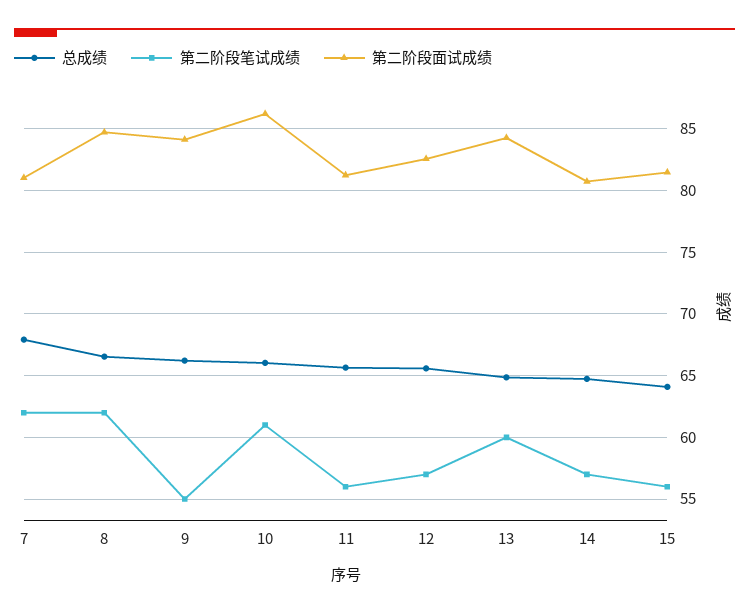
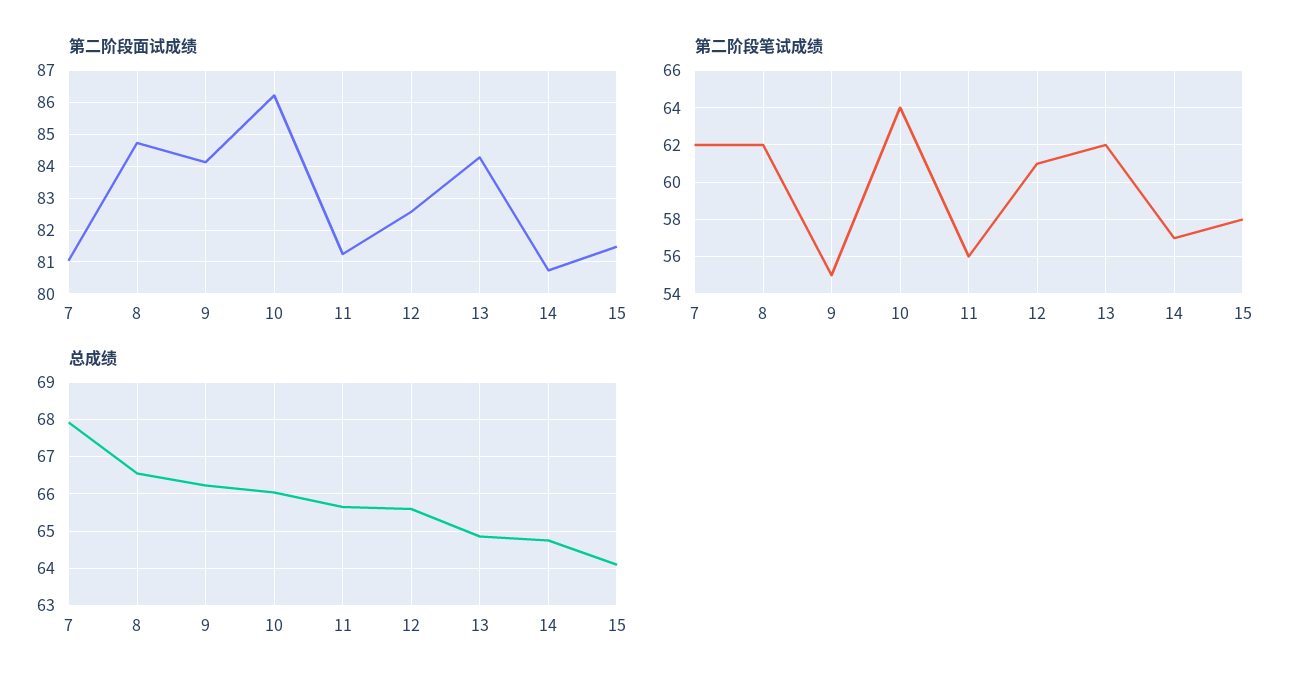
  {
    "总成绩": {
      "7": 68,
      "8": 66.6,
      "9": 66.2,
      "10": 66,
      "11": 65.6,
      "12": 65.6,
      "13": 64.8,
      "14": 64.8,
      "15": 64.2
    },
    "第二阶段笔试成绩": {
      "7": 62,
      "8": 62,
      "9": 55,
-     "10": 61,
+     "10": 64,
      "11": 56,
-     "12": 57,
+     "12": 61,
-     "13": 60,
+     "13": 62,
      "14": 57,
-     "15": 56
+     "15": 58
    },
    "第二阶段面试成绩": {
      "7": 81,
      "8": 84.8,
      "9": 84.2,
      "10": 86.2,
      "11": 81.2,
      "12": 82.6,
      "13": 84.2,
      "14": 80.8,
      "15": 81.4
    }
  }

